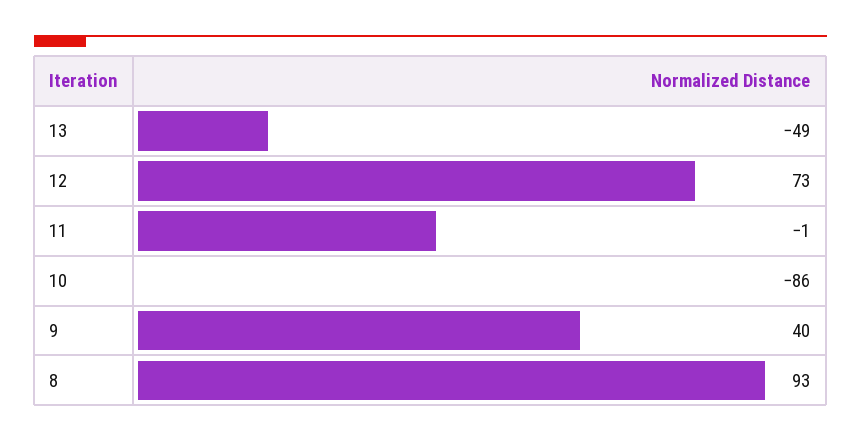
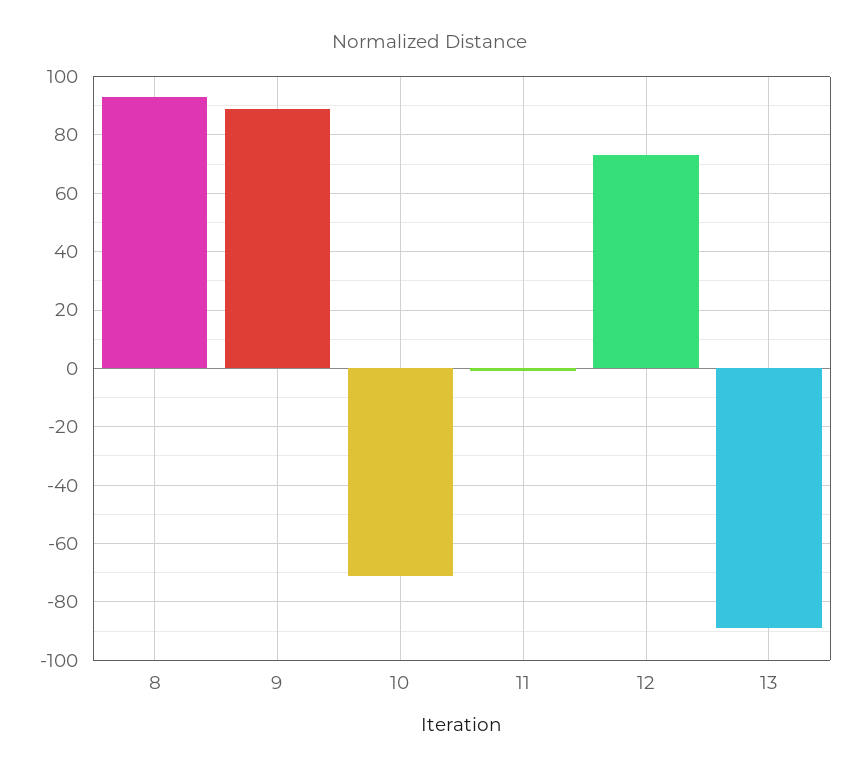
  {
-   "13": -49,
+   "13": -90,
    "12": 73,
    "11": -1,
-   "10": -86,
+   "10": -70,
-   "9": 40,
+   "9": 90,
    "8": 93
  }

